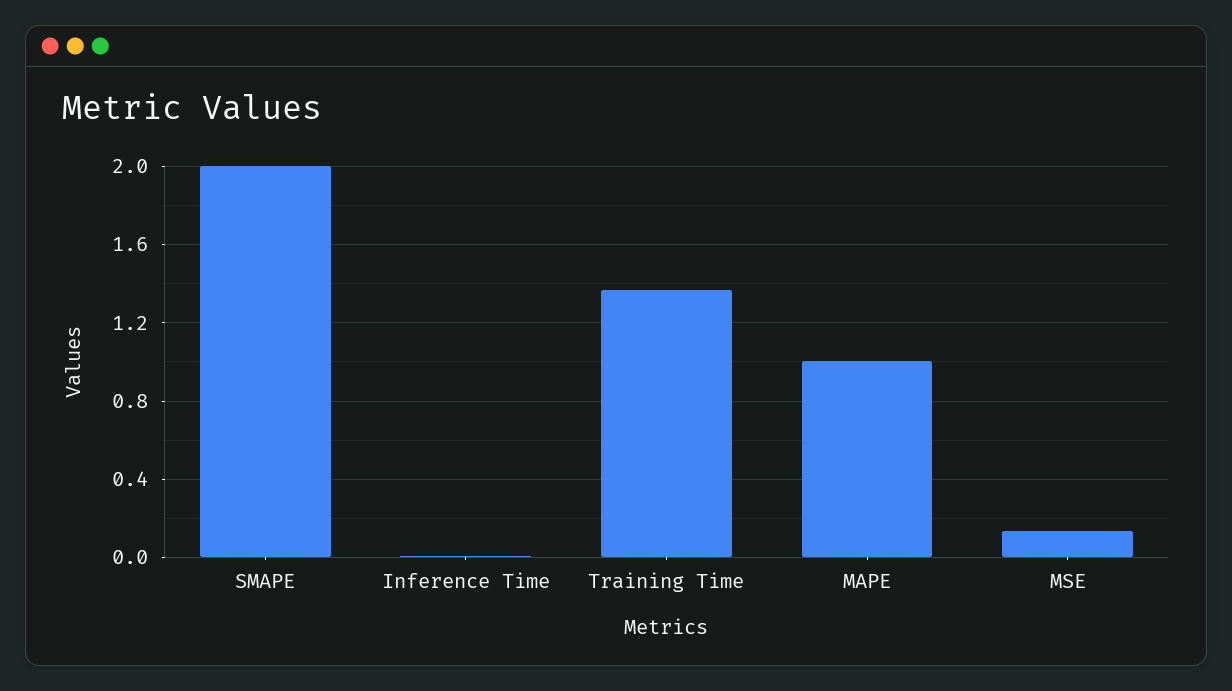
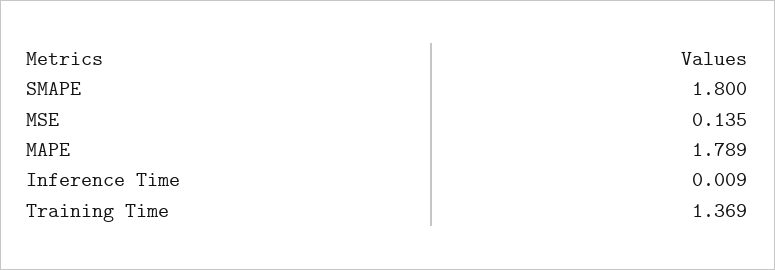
  {
-   "SMAPE": 2,
+   "SMAPE": 1.8,
    "Inference Time": 0.009,
    "Training Time": 1.369,
-   "MAPE": 1,
+   "MAPE": 1.789,
    "MSE": 0.135
  }

